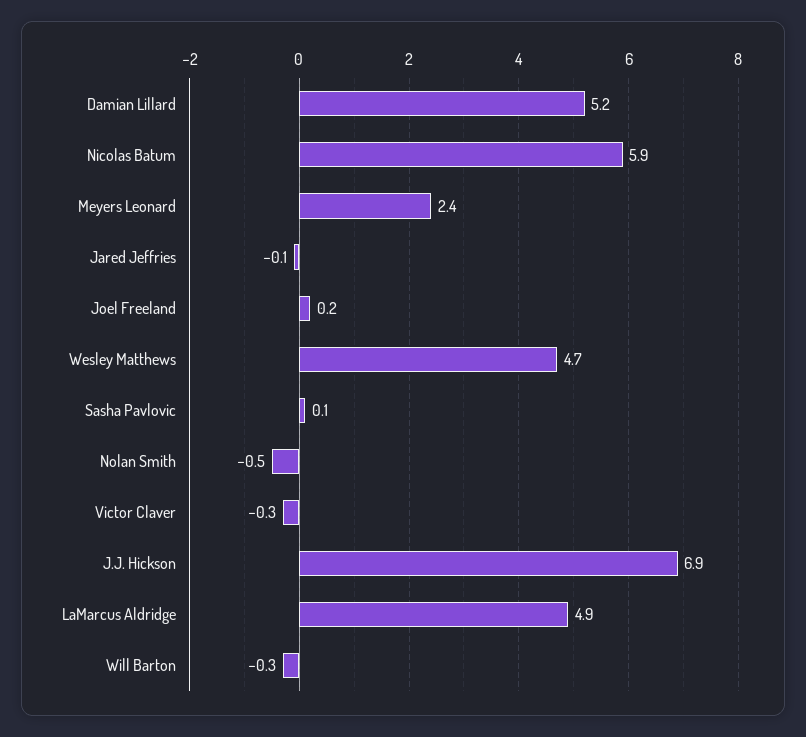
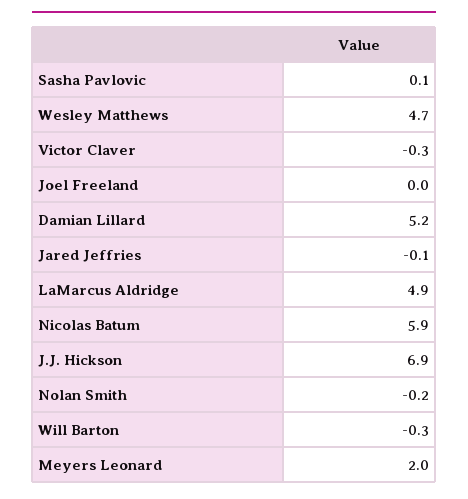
  {
    "Damian Lillard": 5.2,
    "Nicolas Batum": 5.9,
-   "Meyers Leonard": 2.4,
+   "Meyers Leonard": 2,
    "Jared Jeffries": -0.1,
-   "Joel Freeland": 0.2,
+   "Joel Freeland": 0,
    "Wesley Matthews": 4.7,
    "Sasha Pavlovic": 0.1,
-   "Nolan Smith": -0.5,
+   "Nolan Smith": -0.2,
    "Victor Claver": -0.3,
    "J.J. Hickson": 6.9,
    "LaMarcus Aldridge": 4.9,
    "Will Barton": -0.3
  }

